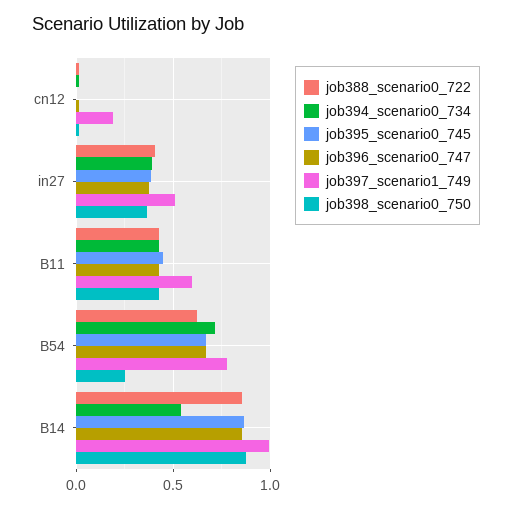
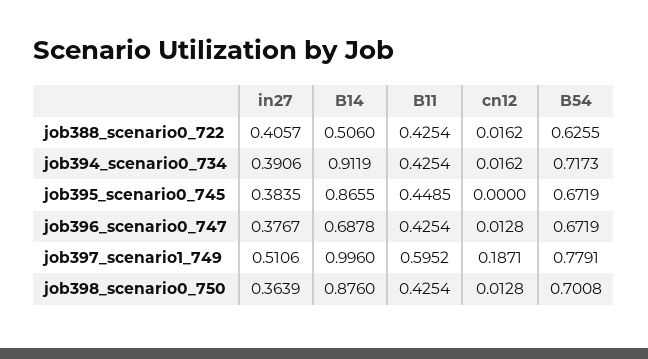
  {
    "job388_scenario0_722": {
      "cn12": 0.0162,
      "in27": 0.4057,
      "B11": 0.4254,
      "B54": 0.6255,
-     "B14": 0.85
+     "B14": 0.506
    },
    "job394_scenario0_734": {
      "cn12": 0.0162,
      "in27": 0.3906,
      "B11": 0.4254,
      "B54": 0.7173,
-     "B14": 0.55
+     "B14": 0.9119
    },
    "job395_scenario0_745": {
      "cn12": 0,
      "in27": 0.3835,
      "B11": 0.4485,
      "B54": 0.6719,
      "B14": 0.8655
    },
    "job396_scenario0_747": {
      "cn12": 0.0128,
      "in27": 0.3767,
      "B11": 0.4254,
      "B54": 0.6719,
-     "B14": 0.85
+     "B14": 0.6878
    },
    "job397_scenario1_749": {
      "cn12": 0.1871,
      "in27": 0.5106,
      "B11": 0.5952,
      "B54": 0.7791,
      "B14": 0.996
    },
    "job398_scenario0_750": {
      "cn12": 0.0128,
      "in27": 0.3639,
      "B11": 0.4254,
-     "B54": 0.25,
+     "B54": 0.7008,
      "B14": 0.876
    }
  }

